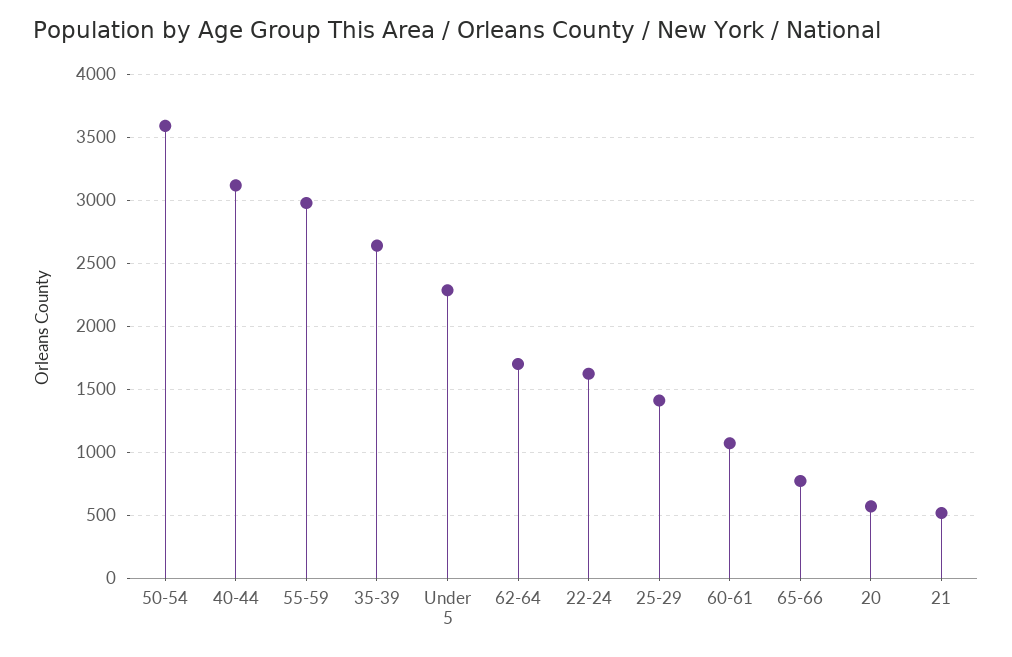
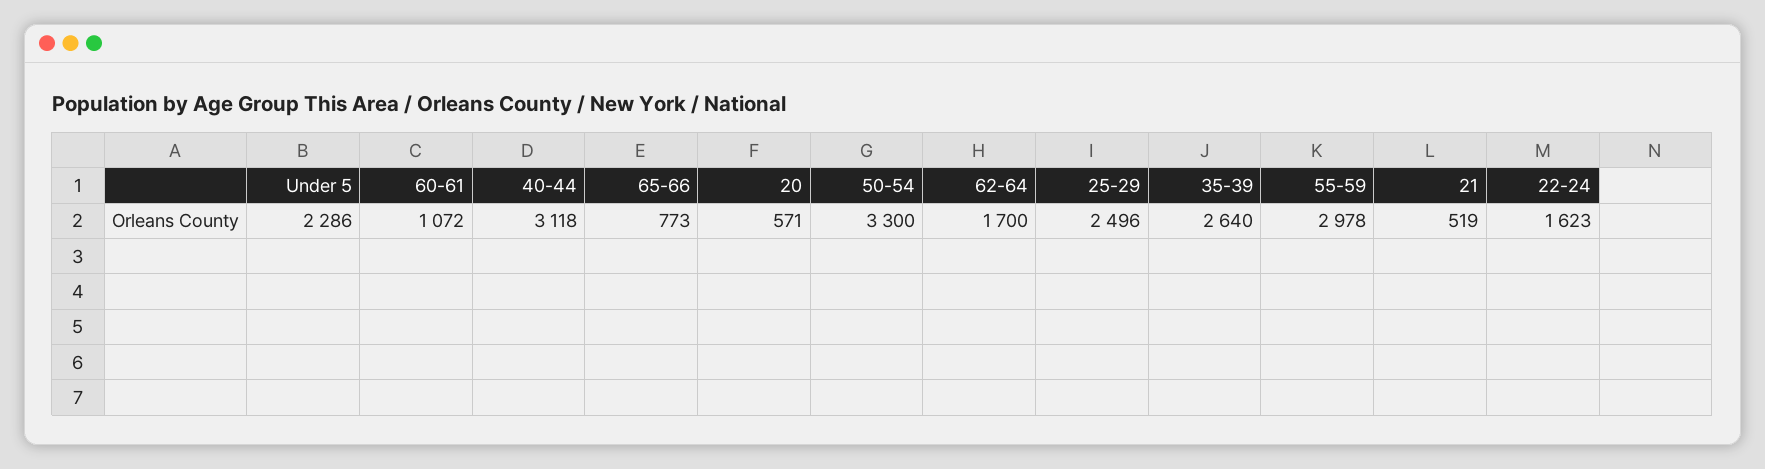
  {
-   "50-54": 3600,
+   "50-54": 3300,
    "40-44": 3118,
    "55-59": 2978,
    "35-39": 2640,
    "Under 5": 2286,
    "62-64": 1700,
    "22-24": 1623,
-   "25-29": 1400,
+   "25-29": 2496,
    "60-61": 1072,
    "65-66": 773,
    "20": 571,
    "21": 519
  }

